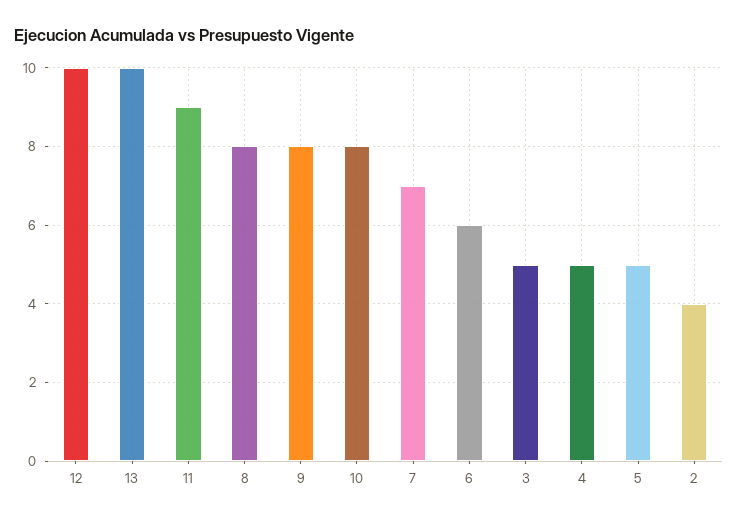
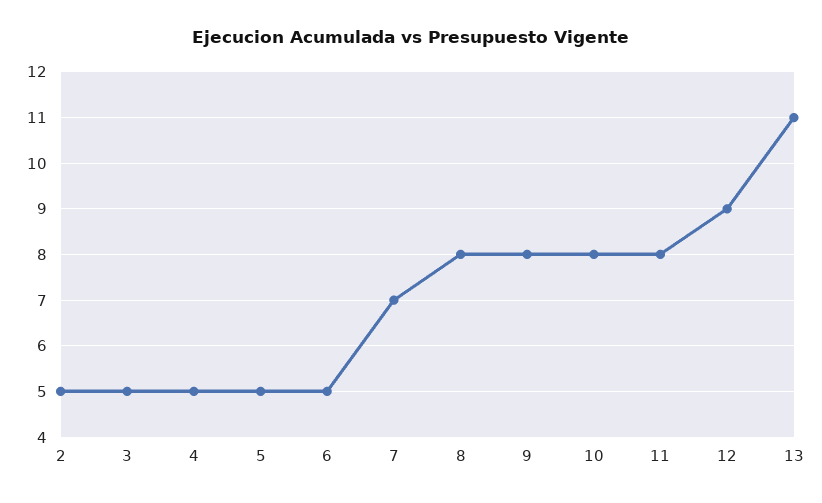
  {
-   "12": 10,
+   "12": 9,
-   "13": 10,
+   "13": 11,
-   "11": 9,
+   "11": 8,
    "8": 8,
    "9": 8,
    "10": 8,
    "7": 7,
-   "6": 6,
+   "6": 5,
    "3": 5,
    "4": 5,
    "5": 5,
-   "2": 4
+   "2": 5
  }

